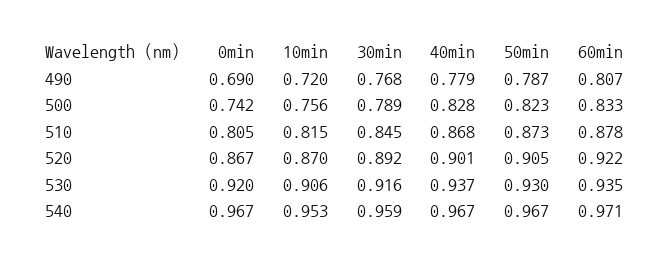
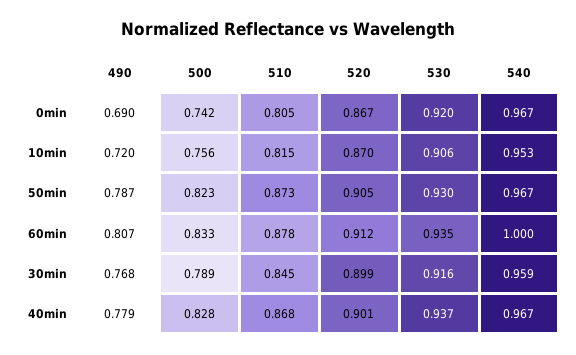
  {
    "0min": {
      "490": 0.69,
      "500": 0.742,
      "510": 0.805,
      "520": 0.867,
      "530": 0.92,
      "540": 0.967
    },
    "10min": {
      "490": 0.72,
      "500": 0.756,
      "510": 0.815,
      "520": 0.87,
      "530": 0.906,
      "540": 0.953
    },
    "30min": {
      "490": 0.768,
      "500": 0.789,
      "510": 0.845,
-     "520": 0.892,
+     "520": 0.899,
      "530": 0.916,
      "540": 0.959
    },
    "40min": {
      "490": 0.779,
      "500": 0.828,
      "510": 0.868,
      "520": 0.901,
      "530": 0.937,
      "540": 0.967
    },
    "50min": {
      "490": 0.787,
      "500": 0.823,
      "510": 0.873,
      "520": 0.905,
      "530": 0.93,
      "540": 0.967
    },
    "60min": {
      "490": 0.807,
      "500": 0.833,
      "510": 0.878,
-     "520": 0.922,
+     "520": 0.912,
      "530": 0.935,
-     "540": 0.971
+     "540": 1
    }
  }

